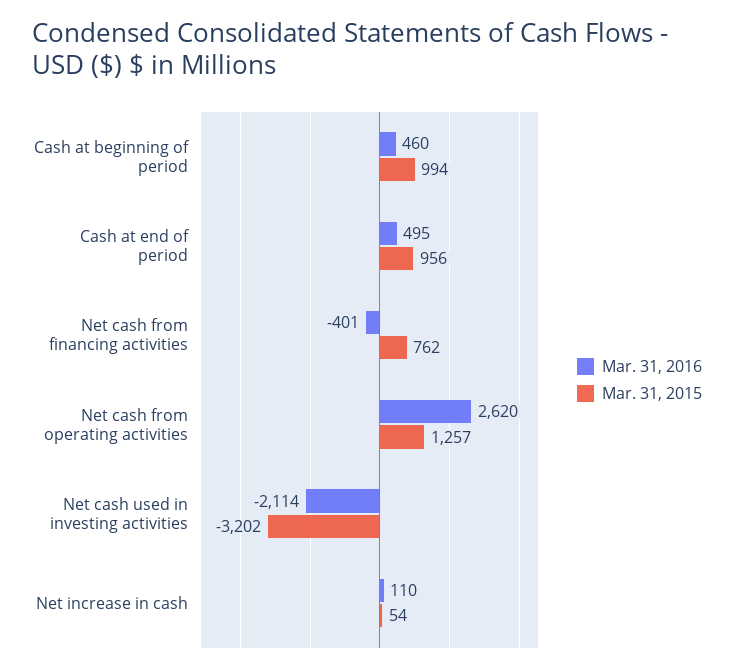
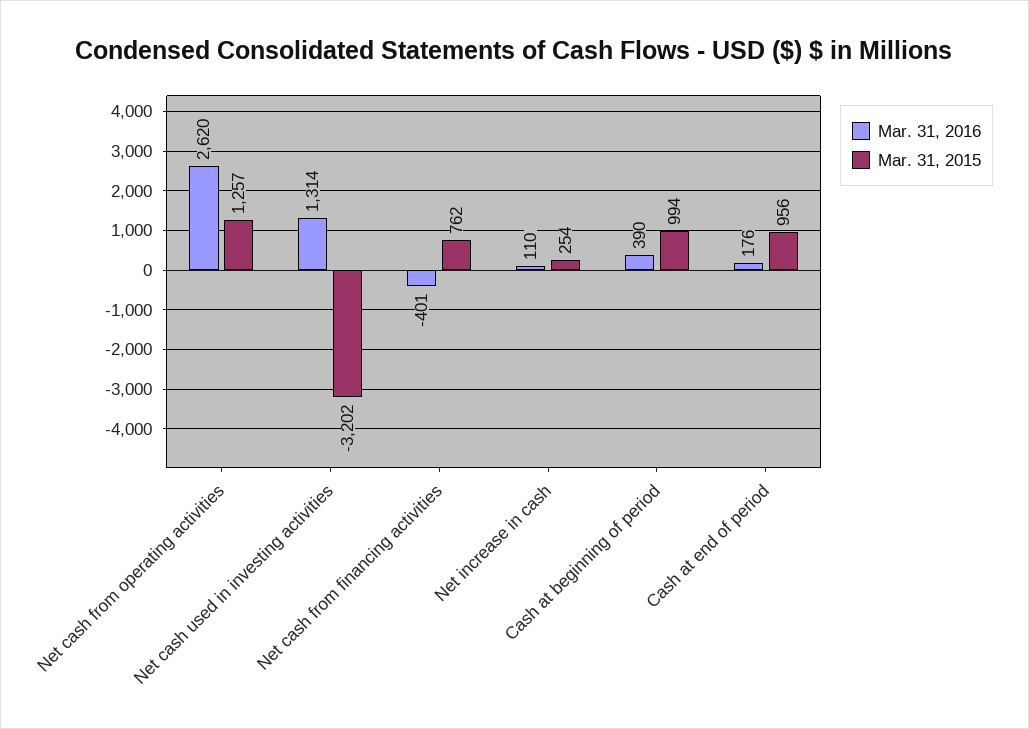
  {
    "Mar. 31, 2016": {
-     "Cash at beginning of period": 460,
+     "Cash at beginning of period": 390,
-     "Cash at end of period": 495,
+     "Cash at end of period": 176,
      "Net cash from financing activities": -401,
      "Net cash from operating activities": 2620,
-     "Net cash used in investing activities": -2114,
+     "Net cash used in investing activities": 1314,
      "Net increase in cash": 110
    },
    "Mar. 31, 2015": {
      "Cash at beginning of period": 994,
      "Cash at end of period": 956,
      "Net cash from financing activities": 762,
      "Net cash from operating activities": 1257,
      "Net cash used in investing activities": -3202,
-     "Net increase in cash": 54
+     "Net increase in cash": 254
    }
  }

